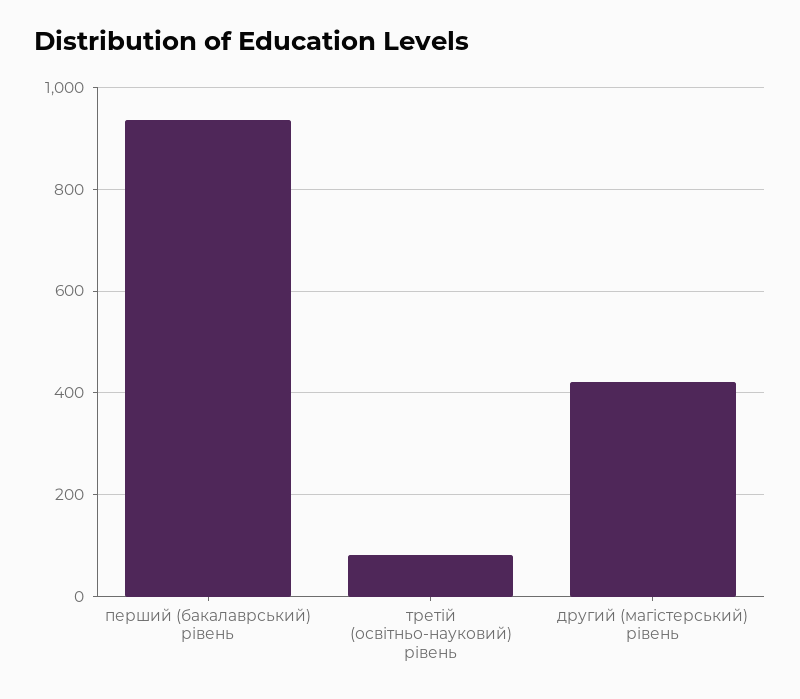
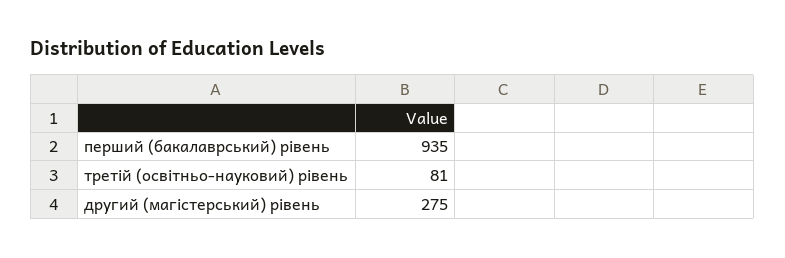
  {
    "перший (бакалаврський) рівень": 935,
    "третій (освітньо-науковий) рівень": 81,
-   "другий (магістерський) рівень": 420
+   "другий (магістерський) рівень": 275
  }

